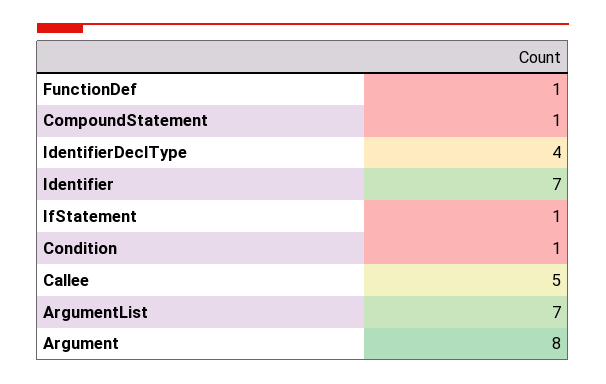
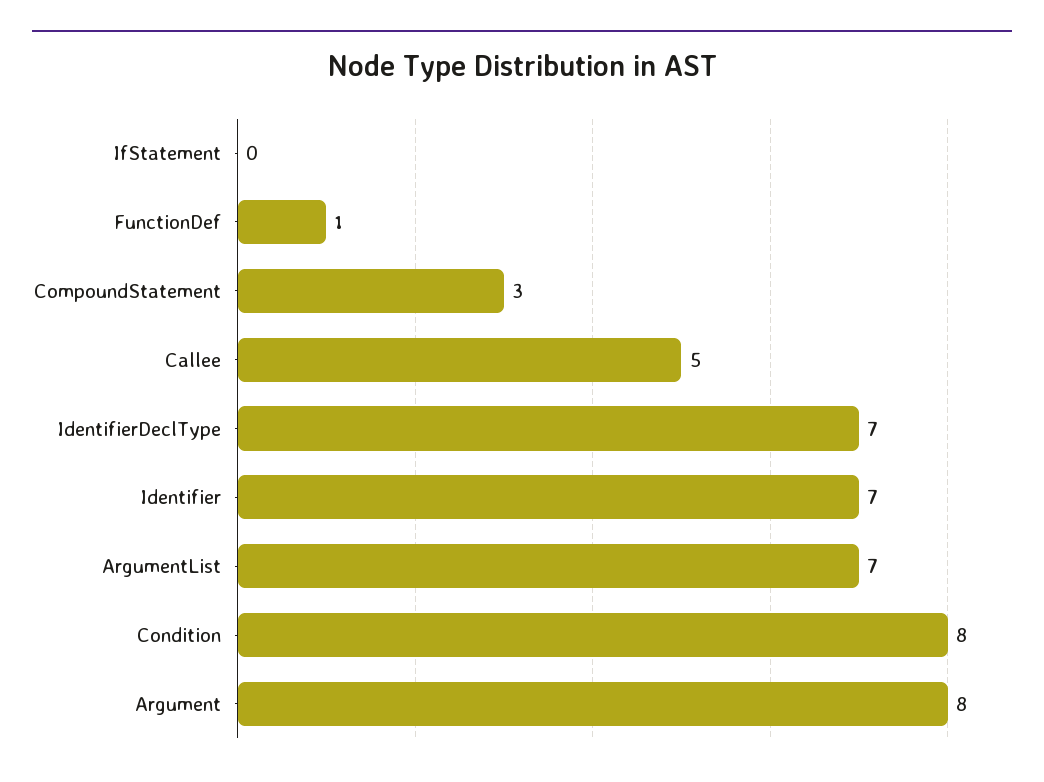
  {
    "FunctionDef": 1,
-   "CompoundStatement": 1,
+   "CompoundStatement": 3,
-   "IdentifierDeclType": 4,
+   "IdentifierDeclType": 7,
    "Identifier": 7,
-   "IfStatement": 1,
+   "IfStatement": 0,
-   "Condition": 1,
+   "Condition": 8,
    "Callee": 5,
    "ArgumentList": 7,
    "Argument": 8
  }

